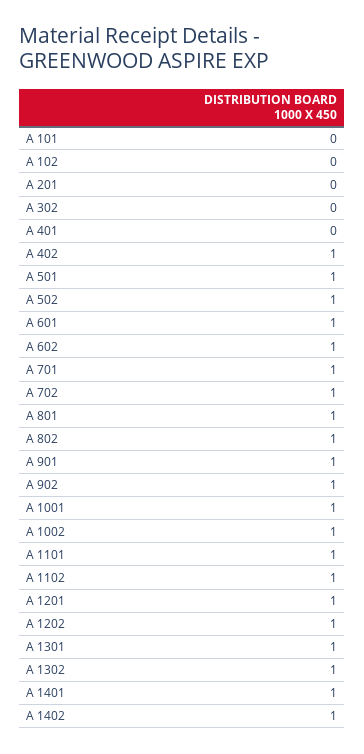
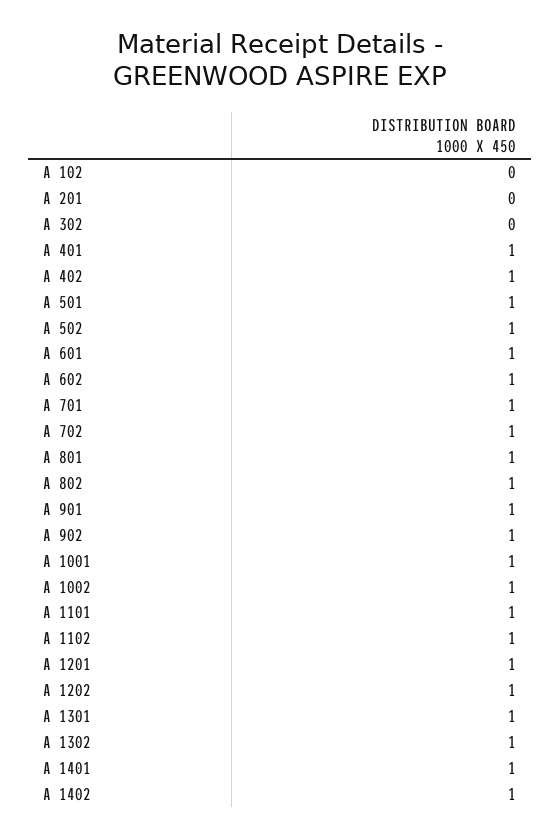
  {
-   "A 101": 0,
    "A 102": 0,
    "A 201": 0,
    "A 302": 0,
-   "A 401": 0,
+   "A 401": 1,
    "A 402": 1,
    "A 501": 1,
    "A 502": 1,
    "A 601": 1,
    "A 602": 1,
    "A 701": 1,
    "A 702": 1,
    "A 801": 1,
    "A 802": 1,
    "A 901": 1,
    "A 902": 1,
    "A 1001": 1,
    "A 1002": 1,
    "A 1101": 1,
    "A 1102": 1,
    "A 1201": 1,
    "A 1202": 1,
    "A 1301": 1,
    "A 1302": 1,
    "A 1401": 1,
    "A 1402": 1
  }

